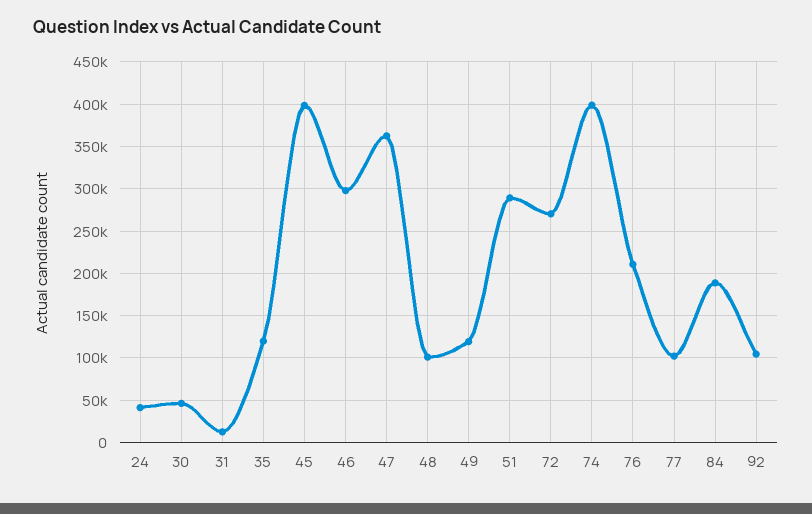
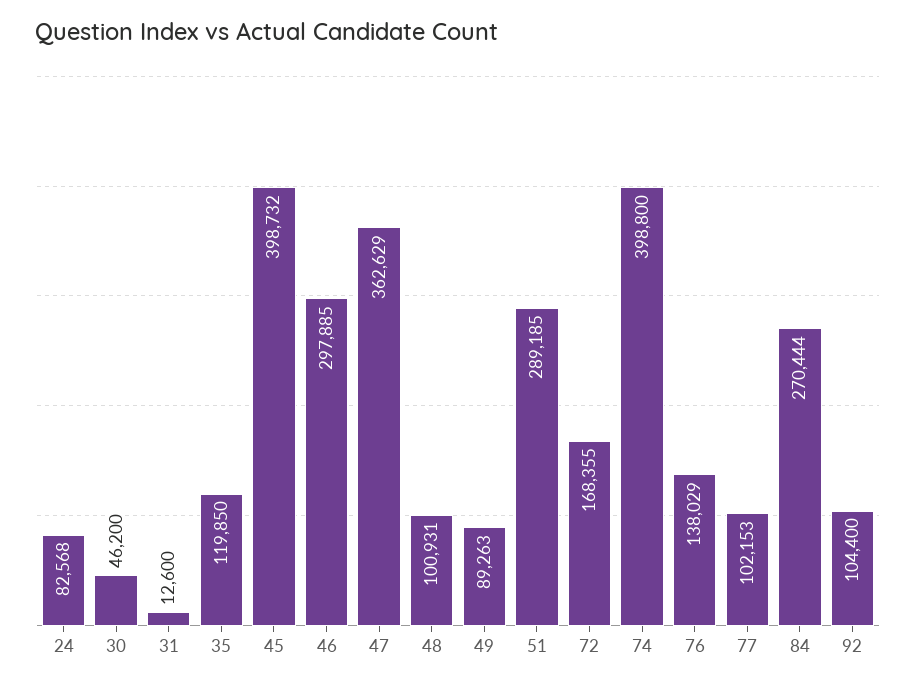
  {
-   "24": 40000,
+   "24": 82568,
    "30": 46200,
    "31": 12600,
    "35": 119850,
    "45": 398732,
    "46": 297885,
    "47": 362629,
    "48": 100931,
-   "49": 120000,
+   "49": 89263,
    "51": 289185,
-   "72": 270000,
+   "72": 168355,
    "74": 398800,
-   "76": 210000,
+   "76": 138029,
    "77": 102153,
-   "84": 190000,
+   "84": 270444,
    "92": 104400
  }

